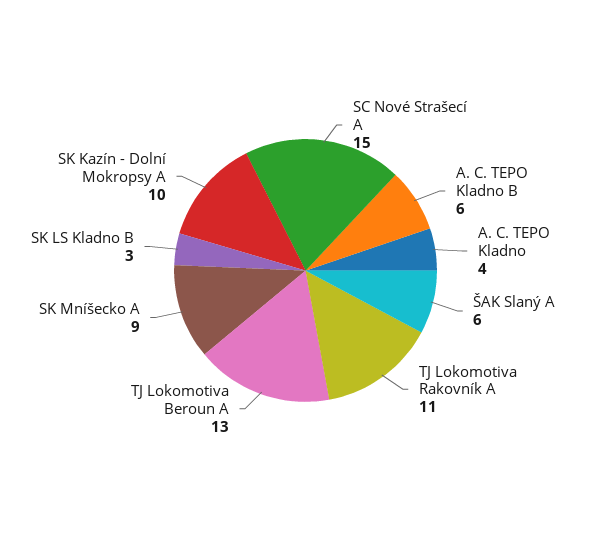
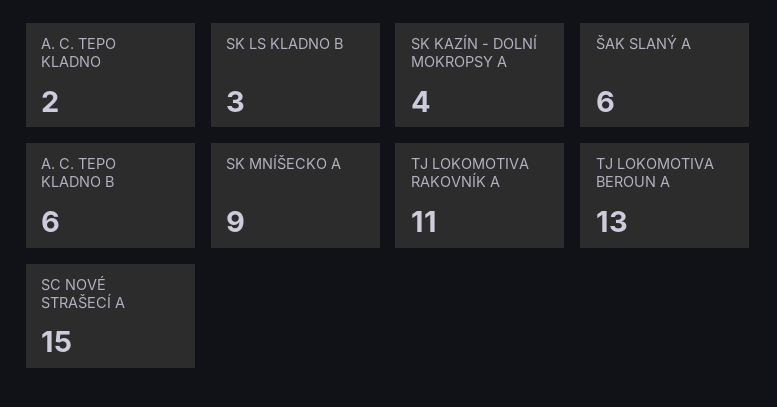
  {
    "SC Nové Strašecí A": 15,
    "A. C. TEPO Kladno B": 6,
-   "A. C. TEPO Kladno": 4,
+   "A. C. TEPO Kladno": 2,
    "ŠAK Slaný A": 6,
    "TJ Lokomotiva Rakovník A": 11,
    "TJ Lokomotiva Beroun A": 13,
    "SK Mníšecko A": 9,
    "SK LS Kladno B": 3,
-   "SK Kazín - Dolní Mokropsy A": 10
+   "SK Kazín - Dolní Mokropsy A": 4
  }

